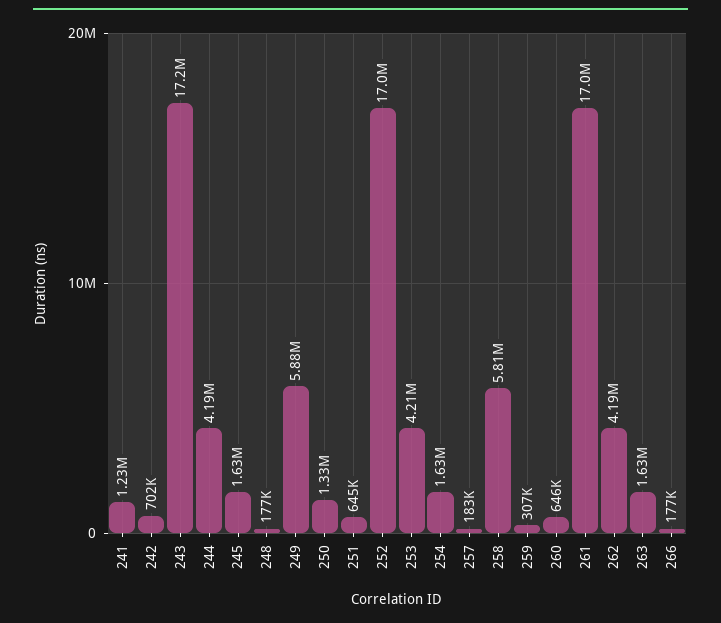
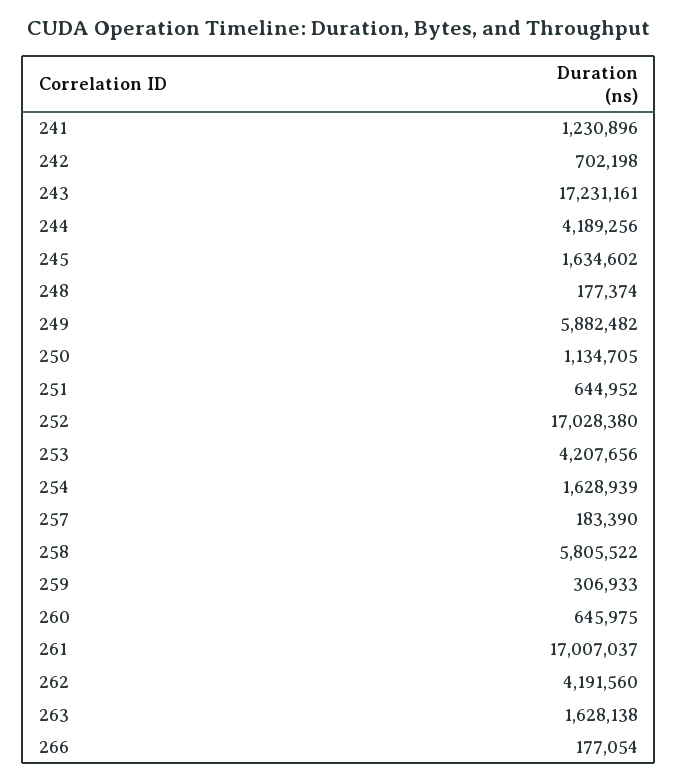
  {
    "241": 1230896,
    "242": 702198,
    "243": 17231161,
    "244": 4189256,
    "245": 1634602,
    "248": 177374,
    "249": 5882482,
-   "250": 1330000,
+   "250": 1134705,
    "251": 644952,
    "252": 17028380,
    "253": 4207656,
    "254": 1628939,
    "257": 183390,
    "258": 5805522,
    "259": 306933,
    "260": 645975,
    "261": 17007037,
    "262": 4191560,
    "263": 1628138,
    "266": 177054
  }

